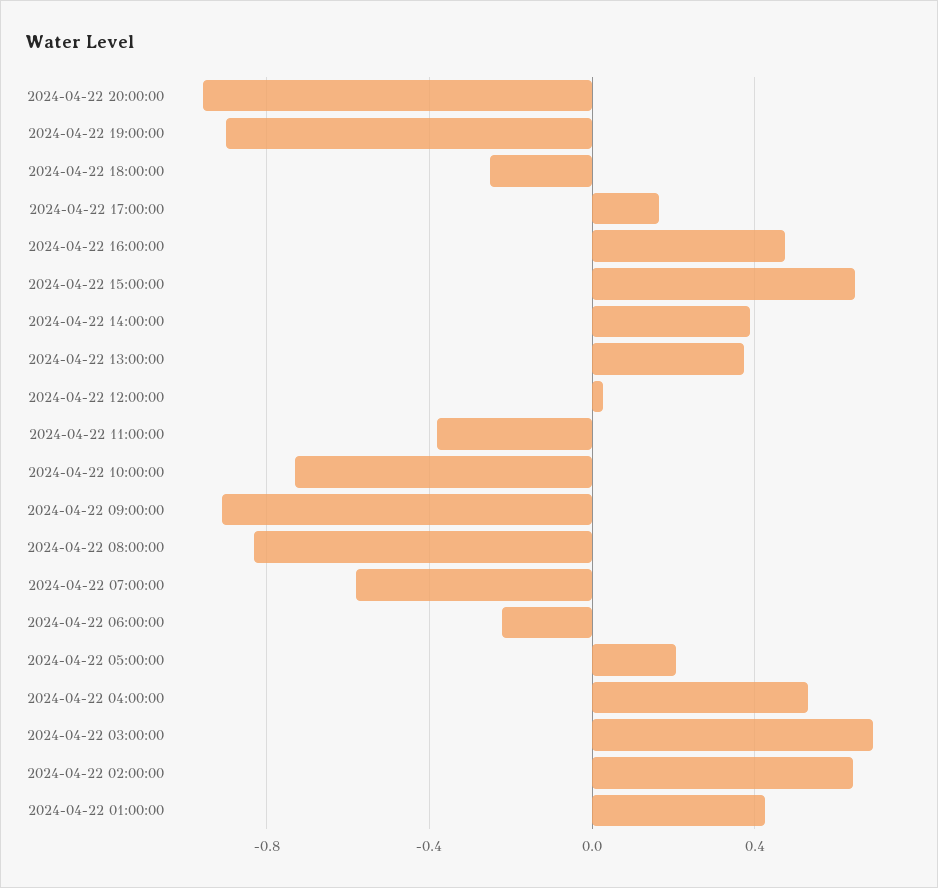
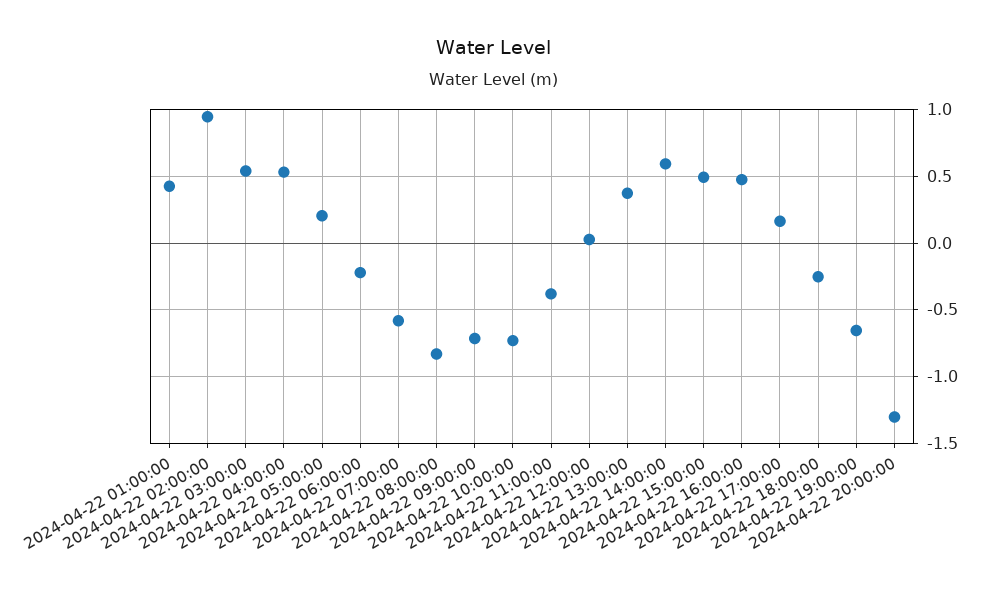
  {
-   "2024-04-22 20:00:00": -0.95,
+   "2024-04-22 20:00:00": -1.3,
-   "2024-04-22 19:00:00": -0.9,
+   "2024-04-22 19:00:00": -0.65,
    "2024-04-22 18:00:00": -0.25,
    "2024-04-22 17:00:00": 0.15,
    "2024-04-22 16:00:00": 0.5,
-   "2024-04-22 15:00:00": 0.65,
+   "2024-04-22 15:00:00": 0.5,
-   "2024-04-22 14:00:00": 0.4,
+   "2024-04-22 14:00:00": 0.6,
    "2024-04-22 13:00:00": 0.35,
    "2024-04-22 12:00:00": 0.05,
    "2024-04-22 11:00:00": -0.4,
    "2024-04-22 10:00:00": -0.75,
-   "2024-04-22 09:00:00": -0.9,
+   "2024-04-22 09:00:00": -0.7,
    "2024-04-22 08:00:00": -0.85,
    "2024-04-22 07:00:00": -0.6,
    "2024-04-22 06:00:00": -0.2,
    "2024-04-22 05:00:00": 0.2,
    "2024-04-22 04:00:00": 0.55,
-   "2024-04-22 03:00:00": 0.7,
+   "2024-04-22 03:00:00": 0.55,
-   "2024-04-22 02:00:00": 0.65,
+   "2024-04-22 02:00:00": 0.95,
    "2024-04-22 01:00:00": 0.45
  }

